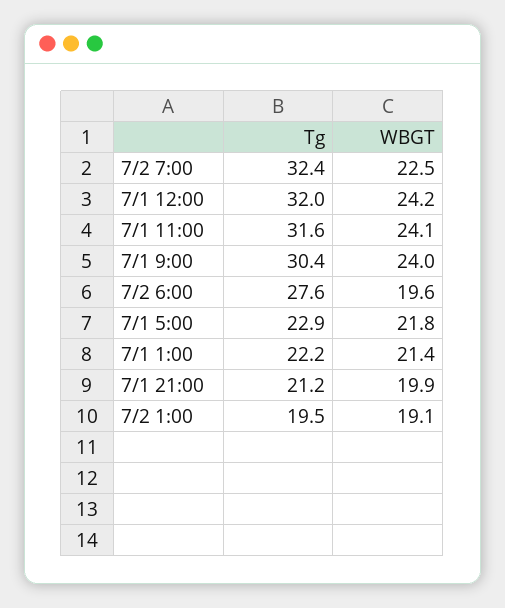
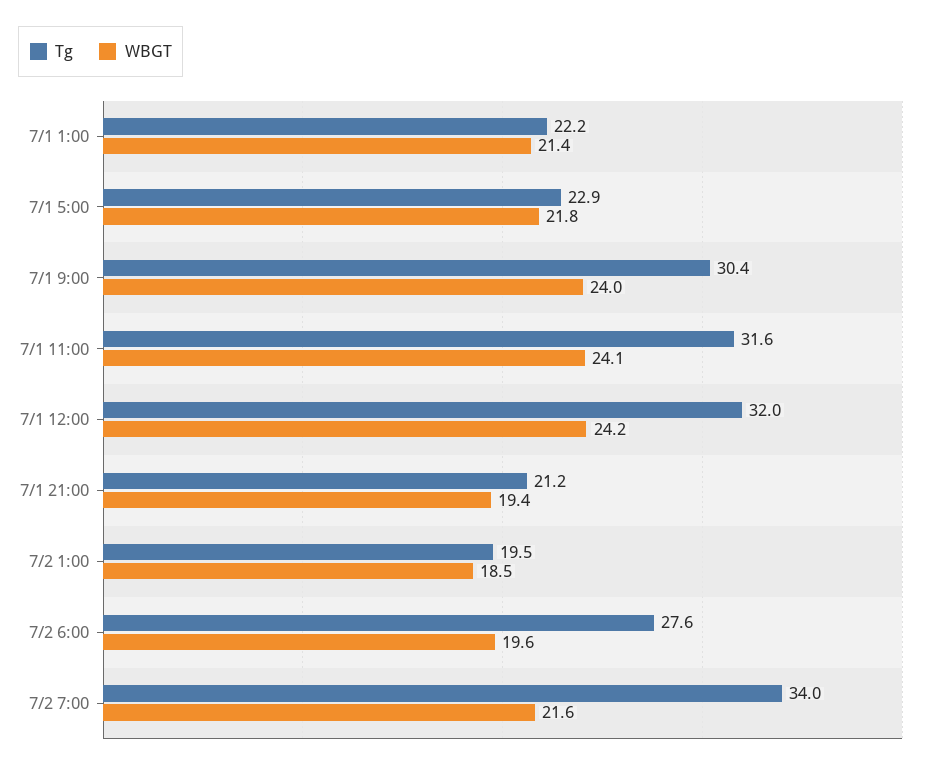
  {
    "Tg": {
-     "7/2 7:00": 32.4,
+     "7/2 7:00": 34,
      "7/1 12:00": 32,
      "7/1 11:00": 31.6,
      "7/1 9:00": 30.4,
      "7/2 6:00": 27.6,
      "7/1 5:00": 22.9,
      "7/1 1:00": 22.2,
      "7/1 21:00": 21.2,
      "7/2 1:00": 19.5
    },
    "WBGT": {
-     "7/2 7:00": 22.5,
+     "7/2 7:00": 21.6,
      "7/1 12:00": 24.2,
      "7/1 11:00": 24.1,
      "7/1 9:00": 24,
      "7/2 6:00": 19.6,
      "7/1 5:00": 21.8,
      "7/1 1:00": 21.4,
-     "7/1 21:00": 19.9,
+     "7/1 21:00": 19.4,
-     "7/2 1:00": 19.1
+     "7/2 1:00": 18.5
    }
  }

